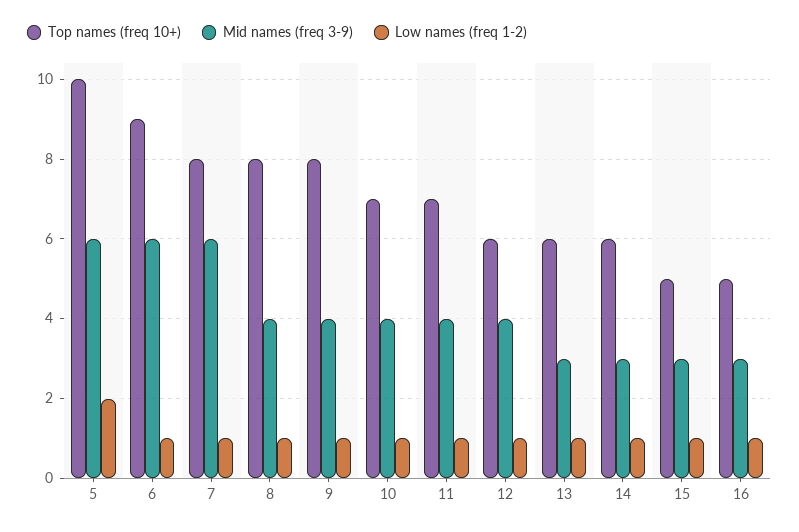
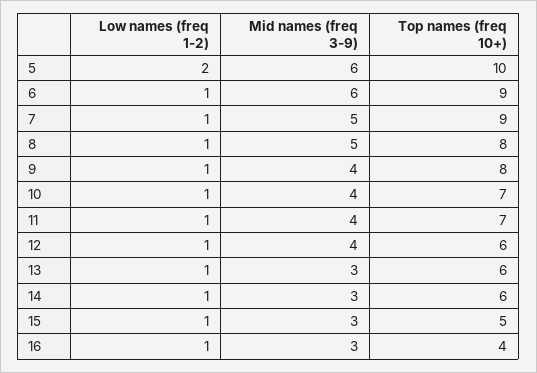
  {
    "Top names (freq 10+)": {
      "5": 10,
      "6": 9,
-     "7": 8,
+     "7": 9,
      "8": 8,
      "9": 8,
      "10": 7,
      "11": 7,
      "12": 6,
      "13": 6,
      "14": 6,
      "15": 5,
-     "16": 5
+     "16": 4
    },
    "Mid names (freq 3-9)": {
      "5": 6,
      "6": 6,
-     "7": 6,
+     "7": 5,
-     "8": 4,
+     "8": 5,
      "9": 4,
      "10": 4,
      "11": 4,
      "12": 4,
      "13": 3,
      "14": 3,
      "15": 3,
      "16": 3
    },
    "Low names (freq 1-2)": {
      "5": 2,
      "6": 1,
      "7": 1,
      "8": 1,
      "9": 1,
      "10": 1,
      "11": 1,
      "12": 1,
      "13": 1,
      "14": 1,
      "15": 1,
      "16": 1
    }
  }

